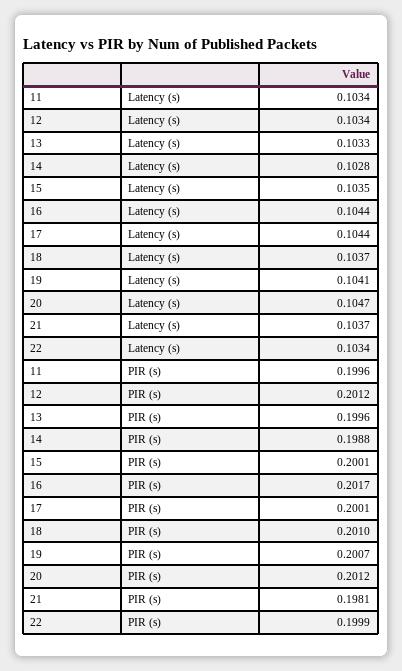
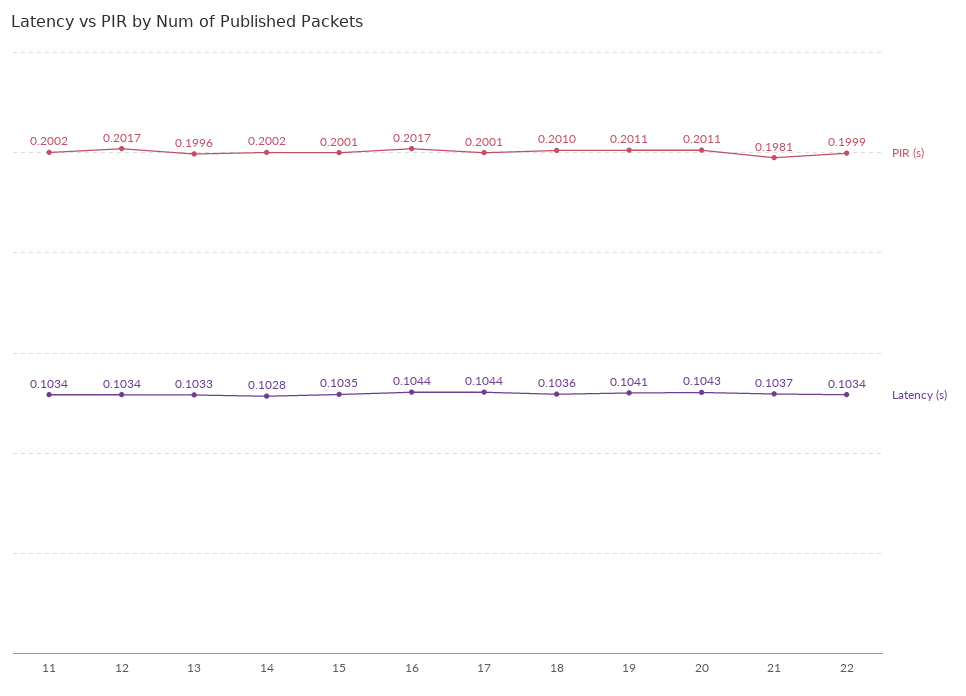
  {
    "Latency (s)": {
      "11": 0.1034,
      "12": 0.1034,
      "13": 0.1033,
      "14": 0.1028,
      "15": 0.1035,
      "16": 0.1044,
      "17": 0.1044,
-     "18": 0.1037,
+     "18": 0.1036,
      "19": 0.1041,
-     "20": 0.1047,
+     "20": 0.1043,
      "21": 0.1037,
      "22": 0.1034
    },
    "PIR (s)": {
-     "11": 0.1996,
+     "11": 0.2002,
-     "12": 0.2012,
+     "12": 0.2017,
      "13": 0.1996,
-     "14": 0.1988,
+     "14": 0.2002,
      "15": 0.2001,
      "16": 0.2017,
      "17": 0.2001,
      "18": 0.201,
-     "19": 0.2007,
+     "19": 0.2011,
-     "20": 0.2012,
+     "20": 0.2011,
      "21": 0.1981,
      "22": 0.1999
    }
  }

